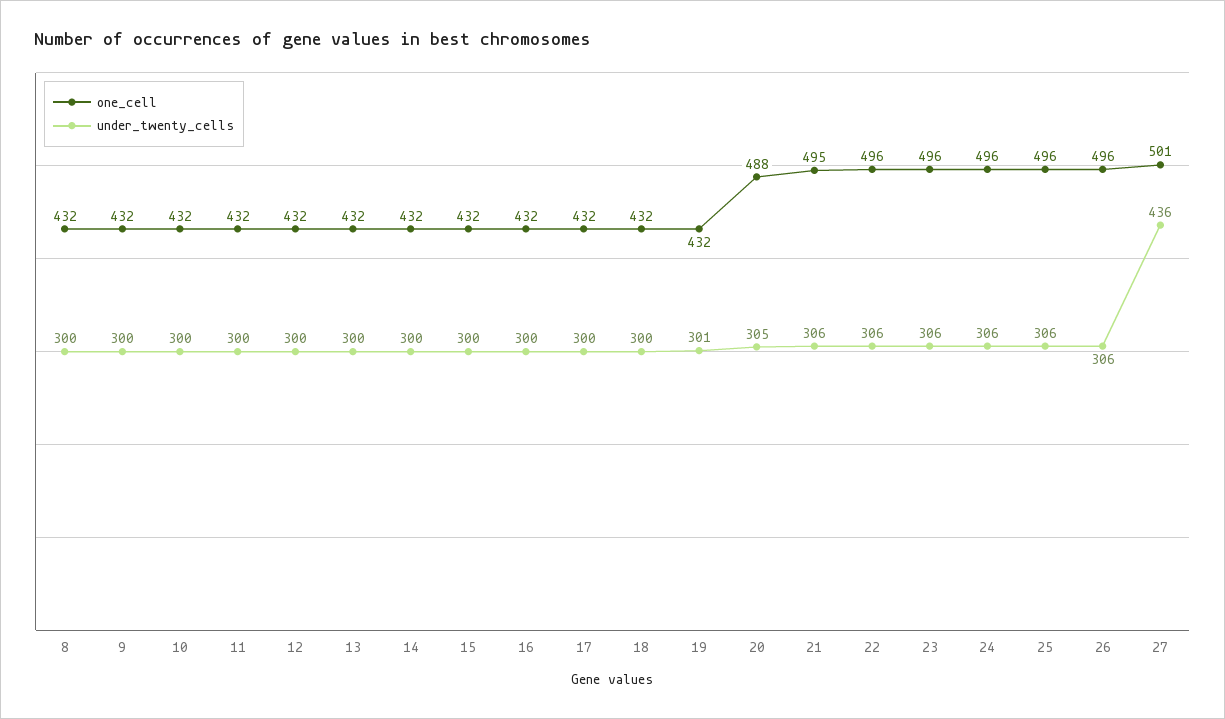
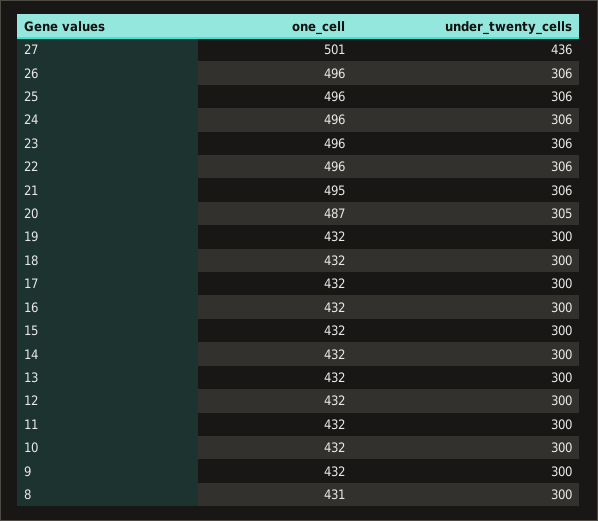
  {
    "one_cell": {
-     "8": 432,
+     "8": 431,
      "9": 432,
      "10": 432,
      "11": 432,
      "12": 432,
      "13": 432,
      "14": 432,
      "15": 432,
      "16": 432,
      "17": 432,
      "18": 432,
      "19": 432,
-     "20": 488,
+     "20": 487,
      "21": 495,
      "22": 496,
      "23": 496,
      "24": 496,
      "25": 496,
      "26": 496,
      "27": 501
    },
    "under_twenty_cells": {
      "8": 300,
      "9": 300,
      "10": 300,
      "11": 300,
      "12": 300,
      "13": 300,
      "14": 300,
      "15": 300,
      "16": 300,
      "17": 300,
      "18": 300,
-     "19": 301,
+     "19": 300,
      "20": 305,
      "21": 306,
      "22": 306,
      "23": 306,
      "24": 306,
      "25": 306,
      "26": 306,
      "27": 436
    }
  }

